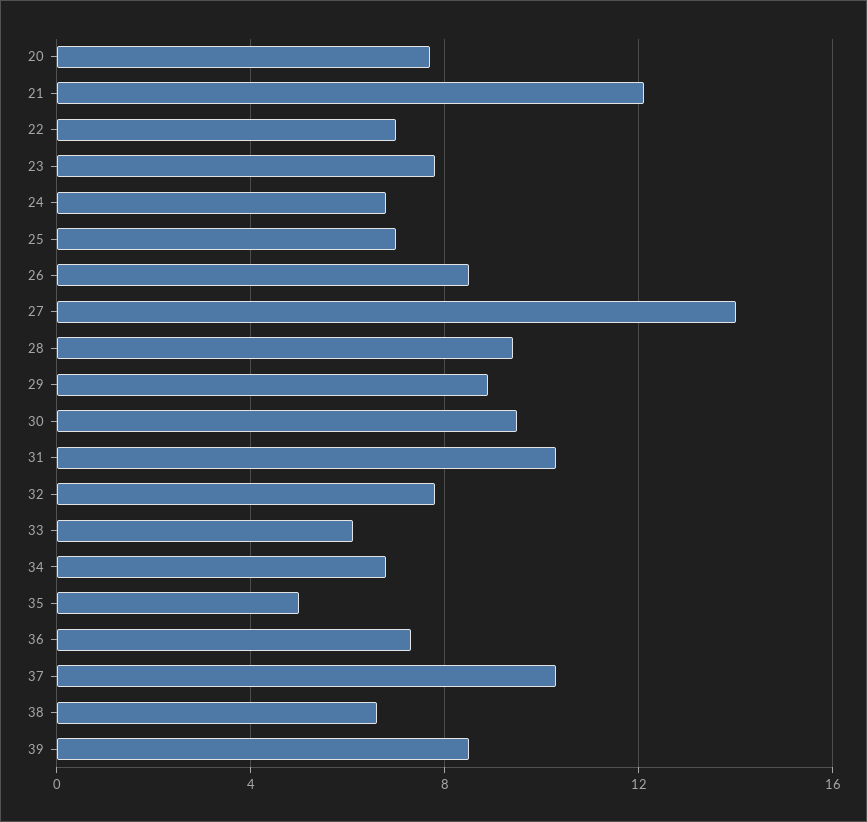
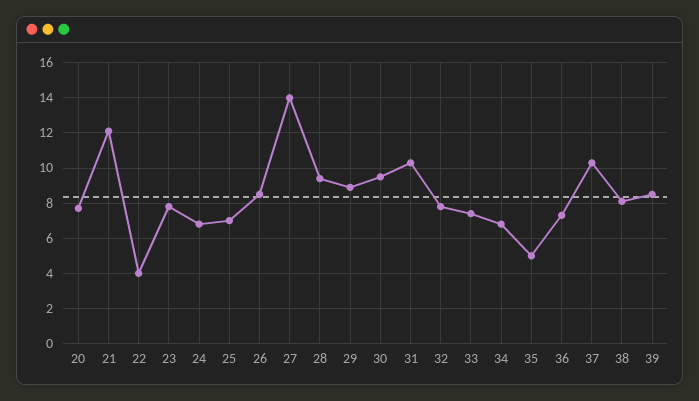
  {
    "20": 7.5,
    "21": 12,
-   "22": 7,
+   "22": 4,
    "23": 8,
    "24": 7,
    "25": 7,
    "26": 8.5,
    "27": 14,
    "28": 9.5,
    "29": 9,
    "30": 9.5,
    "31": 10.5,
    "32": 8,
-   "33": 6,
+   "33": 7.5,
    "34": 7,
    "35": 5,
    "36": 7.5,
    "37": 10.5,
-   "38": 6.5,
+   "38": 8,
    "39": 8.5
  }

